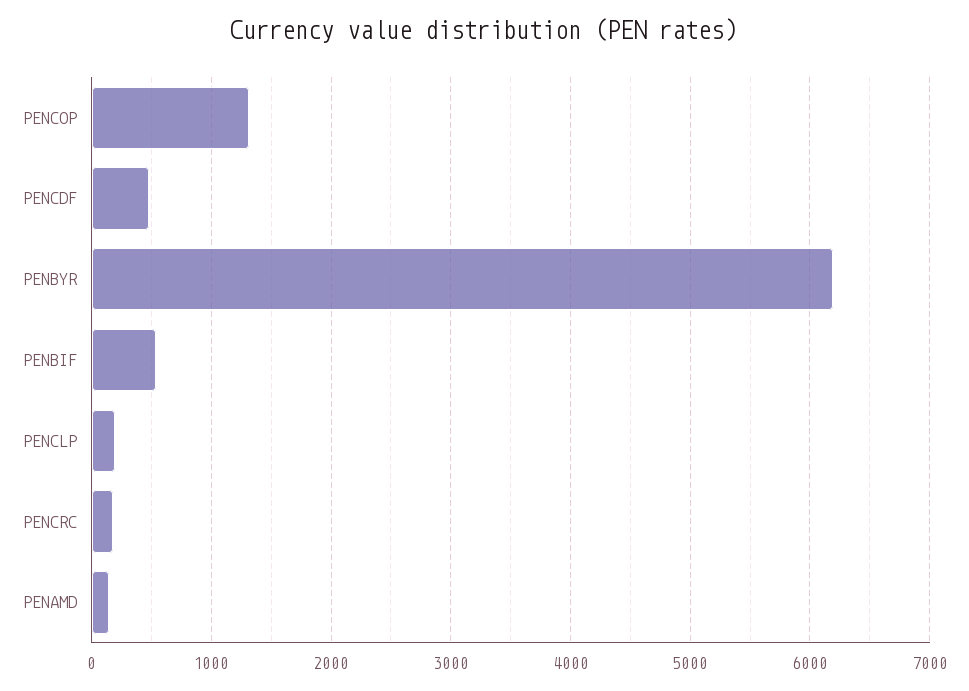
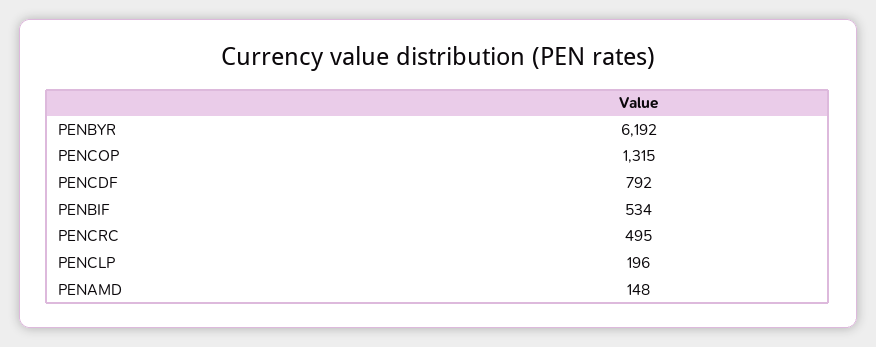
  {
    "PENCOP": 1315,
-   "PENCDF": 500,
+   "PENCDF": 792,
    "PENBYR": 6192,
    "PENBIF": 534,
    "PENCLP": 196,
-   "PENCRC": 200,
+   "PENCRC": 495,
    "PENAMD": 148
  }

